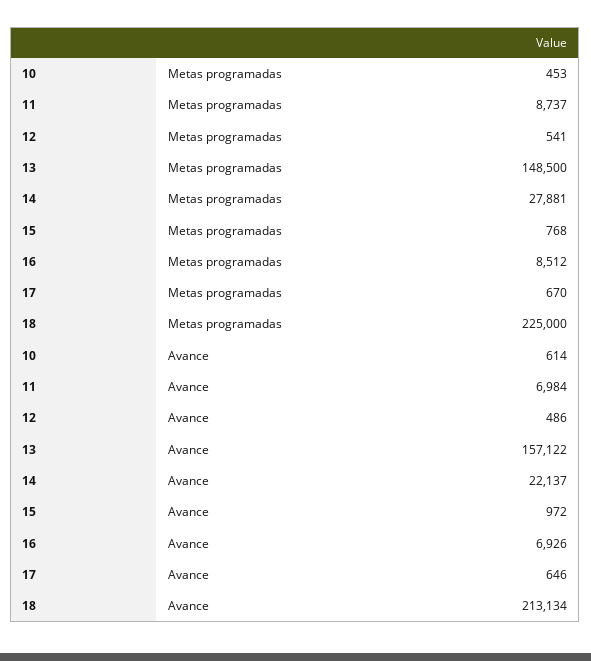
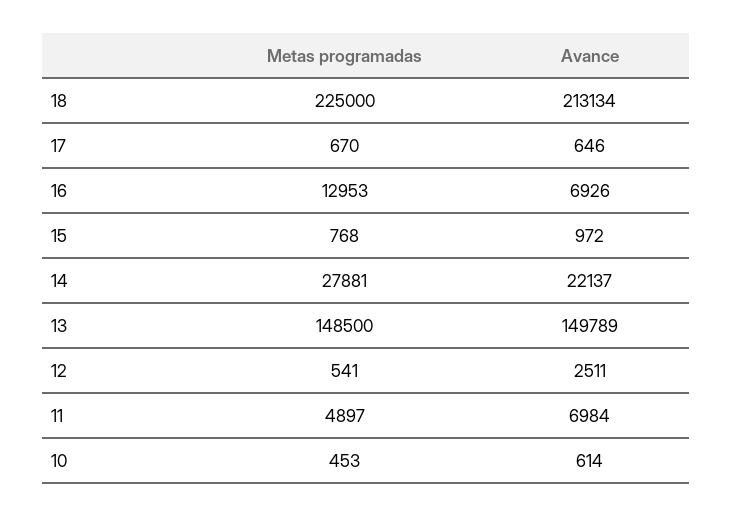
  {
    "10": {
      "Metas programadas": 453,
      "Avance": 614
    },
    "11": {
-     "Metas programadas": 8737,
+     "Metas programadas": 4897,
      "Avance": 6984
    },
    "12": {
      "Metas programadas": 541,
-     "Avance": 486
+     "Avance": 2511
    },
    "13": {
      "Metas programadas": 148500,
-     "Avance": 157122
+     "Avance": 149789
    },
    "14": {
      "Metas programadas": 27881,
      "Avance": 22137
    },
    "15": {
      "Metas programadas": 768,
      "Avance": 972
    },
    "16": {
-     "Metas programadas": 8512,
+     "Metas programadas": 12953,
      "Avance": 6926
    },
    "17": {
      "Metas programadas": 670,
      "Avance": 646
    },
    "18": {
      "Metas programadas": 225000,
      "Avance": 213134
    }
  }

